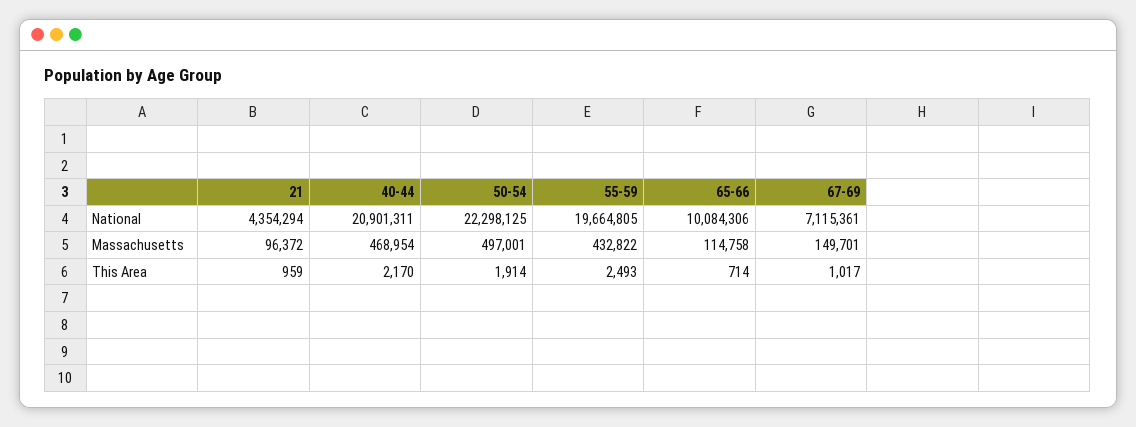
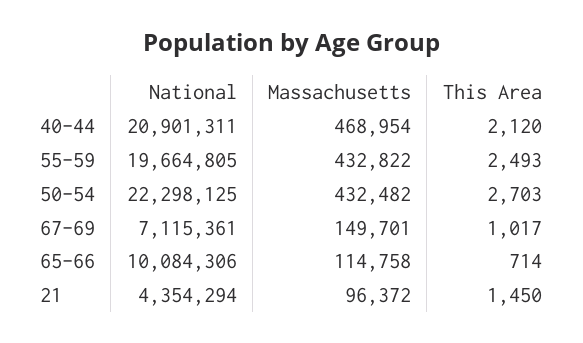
  {
    "21": {
      "National": 4354294,
      "Massachusetts": 96372,
-     "This Area": 959
+     "This Area": 1450
    },
    "40-44": {
      "National": 20901311,
      "Massachusetts": 468954,
-     "This Area": 2170
+     "This Area": 2120
    },
    "50-54": {
      "National": 22298125,
-     "Massachusetts": 497001,
+     "Massachusetts": 432482,
-     "This Area": 1914
+     "This Area": 2703
    },
    "55-59": {
      "National": 19664805,
      "Massachusetts": 432822,
      "This Area": 2493
    },
    "65-66": {
      "National": 10084306,
      "Massachusetts": 114758,
      "This Area": 714
    },
    "67-69": {
      "National": 7115361,
      "Massachusetts": 149701,
      "This Area": 1017
    }
  }

